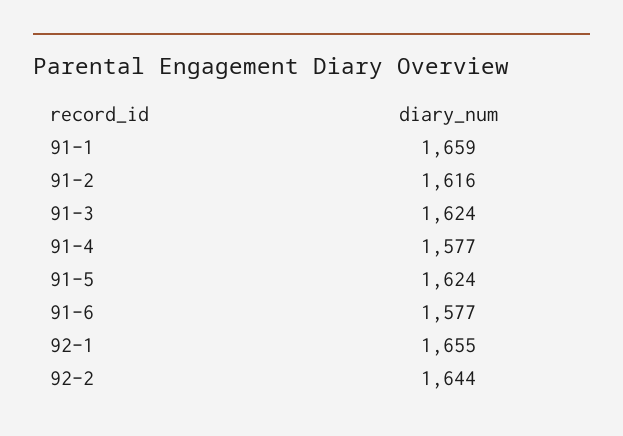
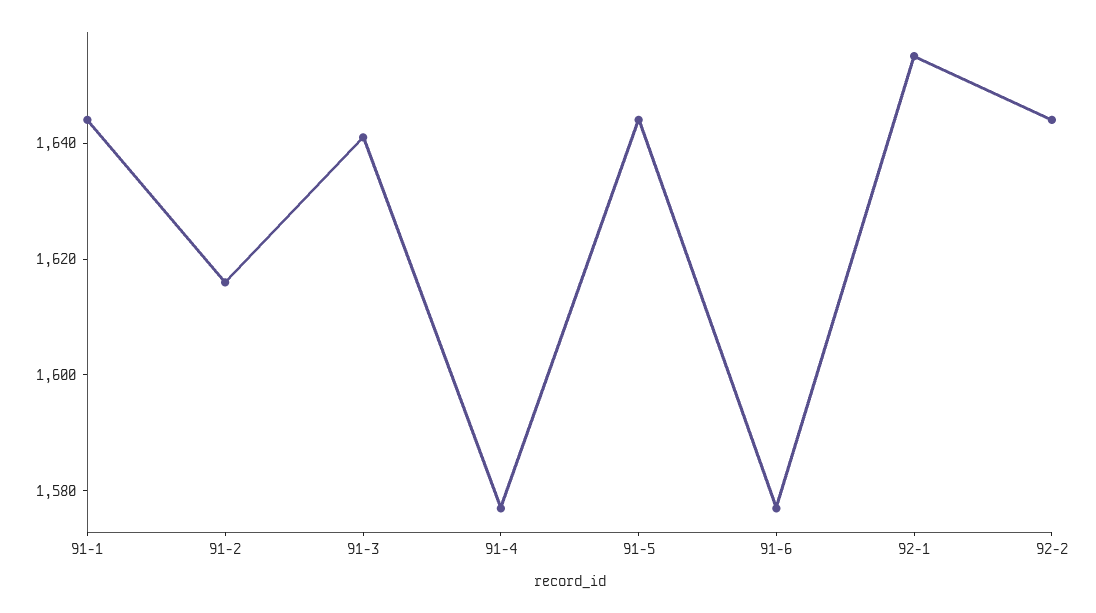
  {
-   "91-1": 1659,
+   "91-1": 1645,
    "91-2": 1616,
-   "91-3": 1624,
+   "91-3": 1640,
    "91-4": 1577,
-   "91-5": 1624,
+   "91-5": 1645,
    "91-6": 1577,
    "92-1": 1655,
    "92-2": 1644
  }

